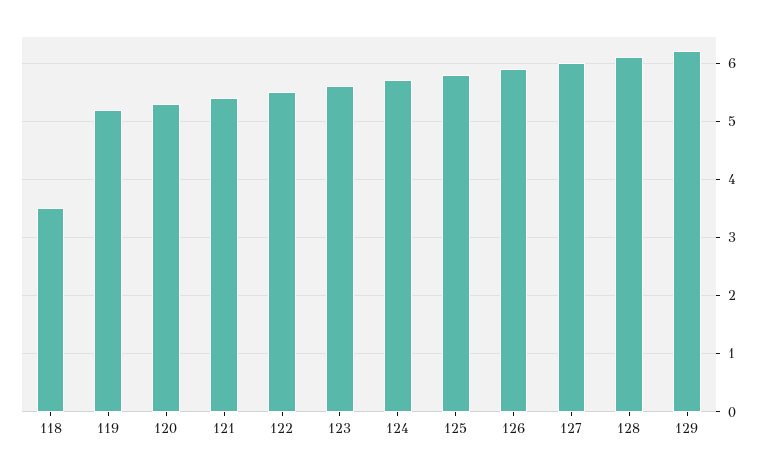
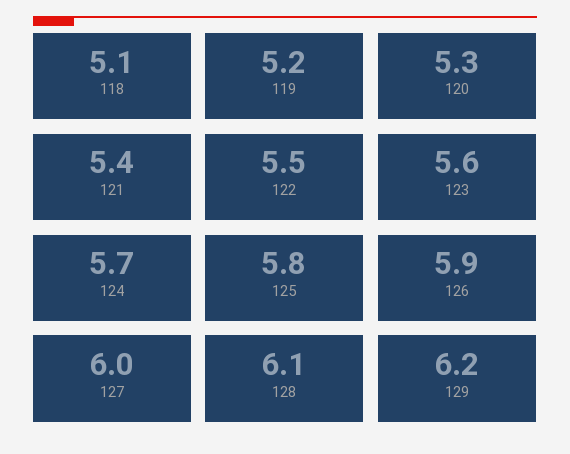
  {
-   "118": 3.5,
+   "118": 5.1,
    "119": 5.2,
    "120": 5.3,
    "121": 5.4,
    "122": 5.5,
    "123": 5.6,
    "124": 5.7,
    "125": 5.8,
    "126": 5.9,
    "127": 6,
    "128": 6.1,
    "129": 6.2
  }

